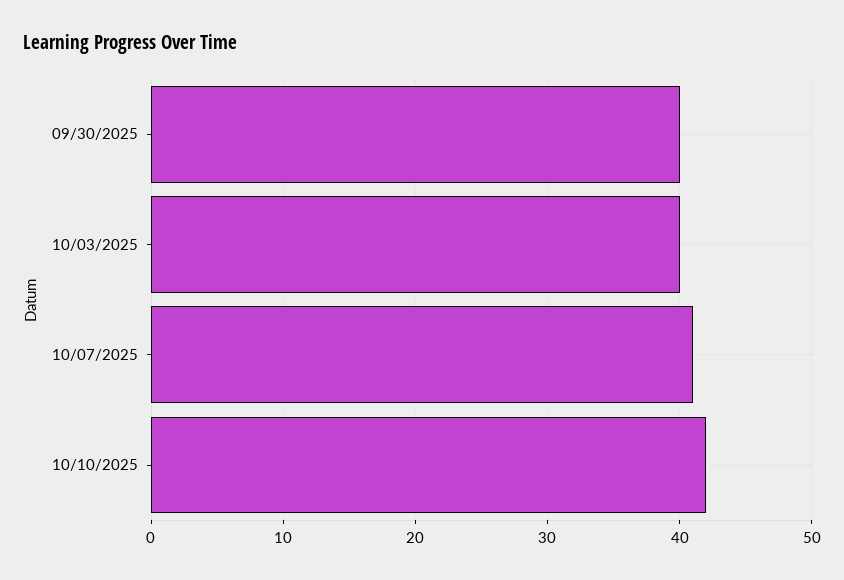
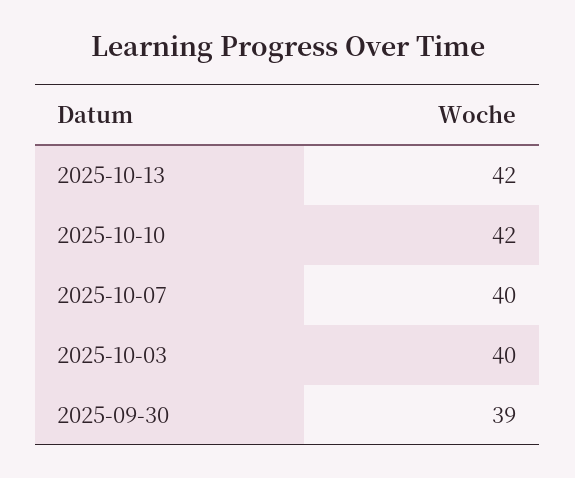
  {
-   "09/30/2025": 40,
+   "09/30/2025": 39,
    "10/03/2025": 40,
-   "10/07/2025": 41,
+   "10/07/2025": 40,
-   "10/10/2025": 42
+   "10/10/2025": 42,
+   "2025-10-13": 42
  }

